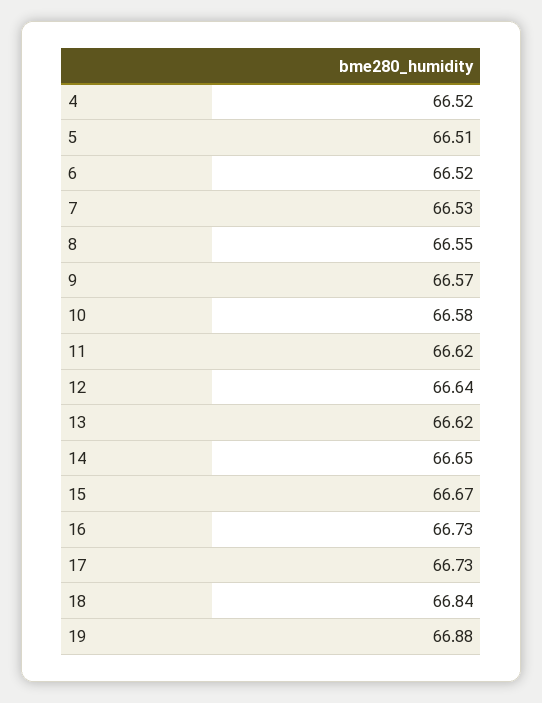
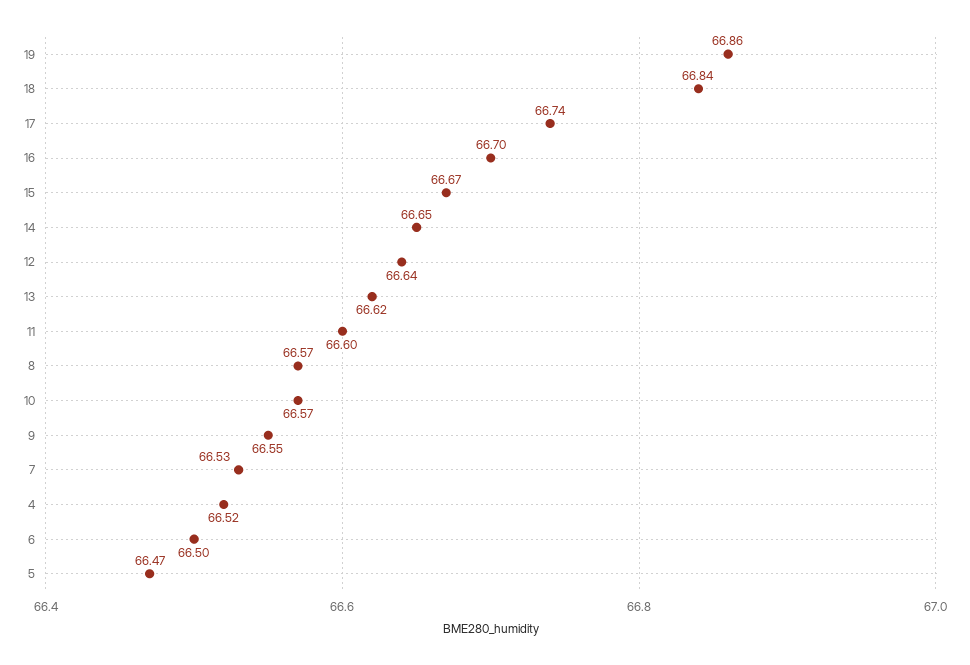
  {
    "4": 66.52,
-   "5": 66.51,
+   "5": 66.47,
-   "6": 66.52,
+   "6": 66.5,
    "7": 66.53,
-   "8": 66.55,
+   "8": 66.57,
-   "9": 66.57,
+   "9": 66.55,
-   "10": 66.58,
+   "10": 66.57,
-   "11": 66.62,
+   "11": 66.6,
    "12": 66.64,
    "13": 66.62,
    "14": 66.65,
    "15": 66.67,
-   "16": 66.73,
+   "16": 66.7,
-   "17": 66.73,
+   "17": 66.74,
    "18": 66.84,
-   "19": 66.88
+   "19": 66.86
  }

